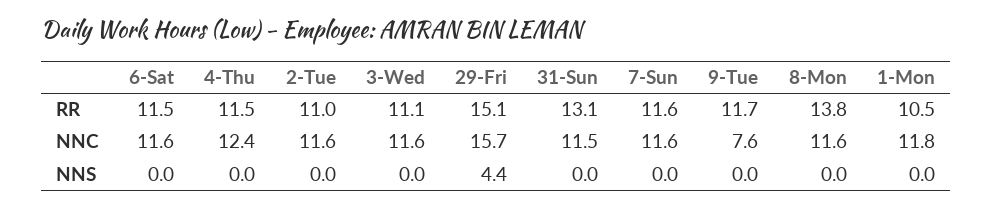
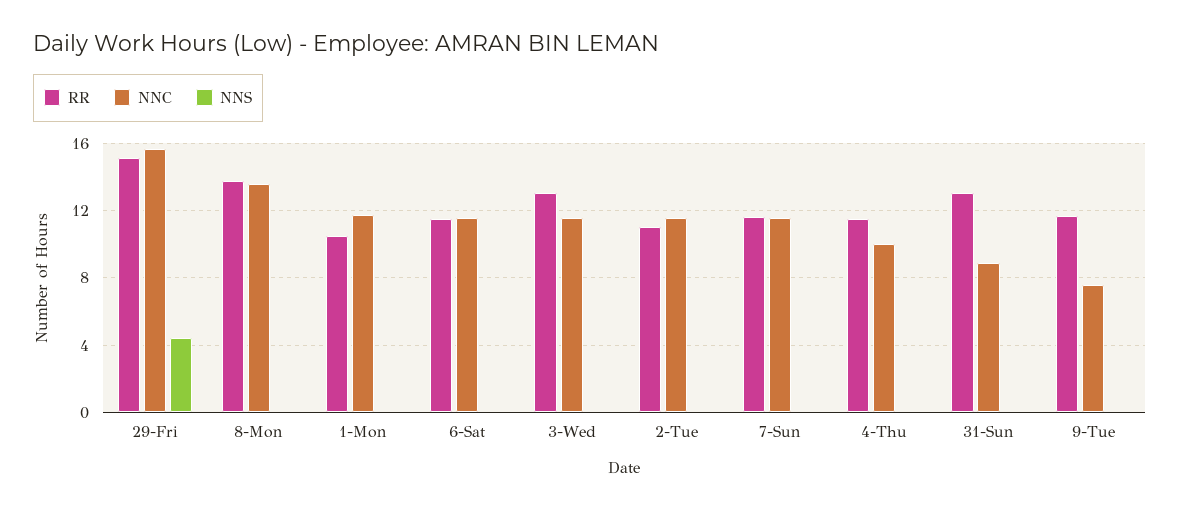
  {
    "RR": {
      "6-Sat": 11.5,
      "4-Thu": 11.5,
      "2-Tue": 11,
-     "3-Wed": 11.1,
+     "3-Wed": 13,
      "29-Fri": 15.1,
      "31-Sun": 13.1,
      "7-Sun": 11.6,
      "9-Tue": 11.7,
      "8-Mon": 13.8,
      "1-Mon": 10.5
    },
    "NNC": {
      "6-Sat": 11.6,
-     "4-Thu": 12.4,
+     "4-Thu": 10,
      "2-Tue": 11.6,
      "3-Wed": 11.6,
      "29-Fri": 15.7,
-     "31-Sun": 11.5,
+     "31-Sun": 9,
      "7-Sun": 11.6,
      "9-Tue": 7.6,
-     "8-Mon": 11.6,
+     "8-Mon": 13.5,
      "1-Mon": 11.8
    },
    "NNS": {
      "6-Sat": 0,
      "4-Thu": 0,
      "2-Tue": 0,
      "3-Wed": 0,
      "29-Fri": 4.4,
      "31-Sun": 0,
      "7-Sun": 0,
      "9-Tue": 0,
      "8-Mon": 0,
      "1-Mon": 0
    }
  }

